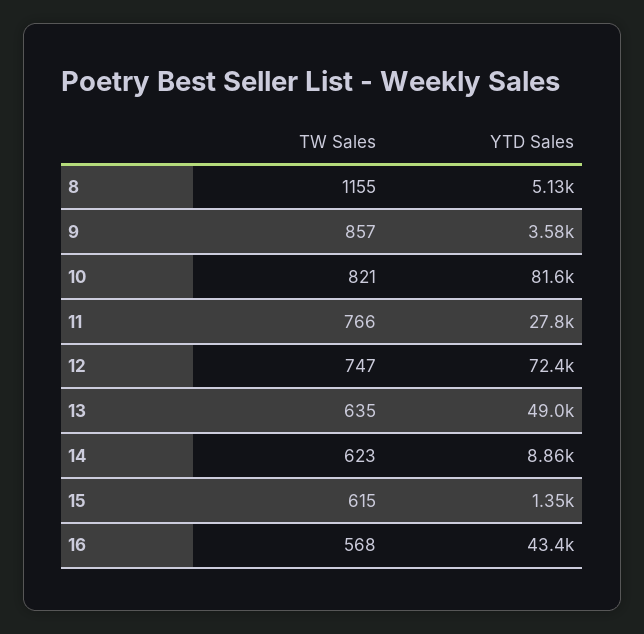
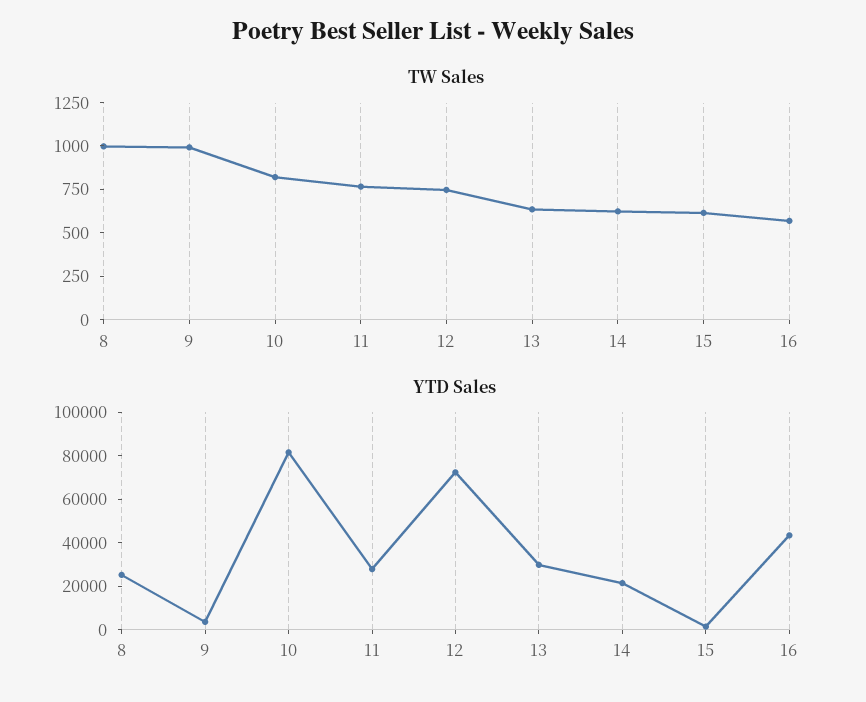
  {
    "TW Sales": {
-     "8": 1155,
+     "8": 1000,
-     "9": 857,
+     "9": 1000,
      "10": 821,
      "11": 766,
      "12": 747,
      "13": 635,
      "14": 623,
      "15": 615,
      "16": 568
    },
    "YTD Sales": {
-     "8": 5130,
+     "8": 25000,
      "9": 3580,
      "10": 81600,
      "11": 27800,
      "12": 72400,
-     "13": 49000,
+     "13": 30000,
-     "14": 8860,
+     "14": 20000,
      "15": 1350,
      "16": 43400
    }
  }

